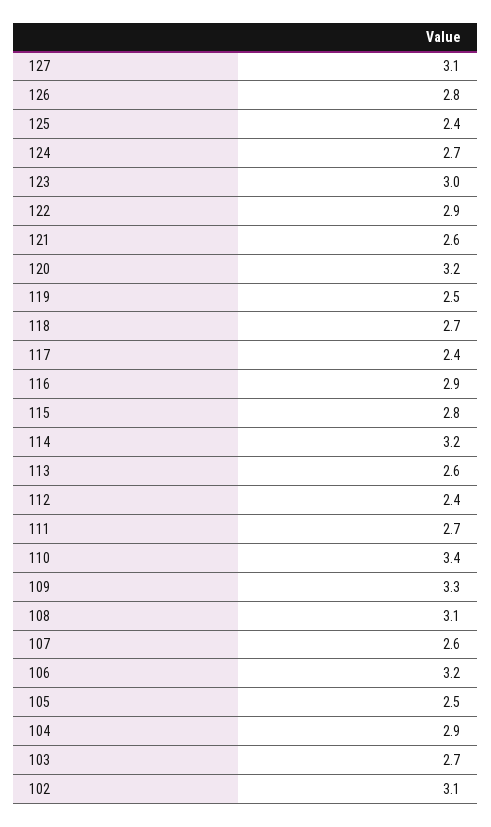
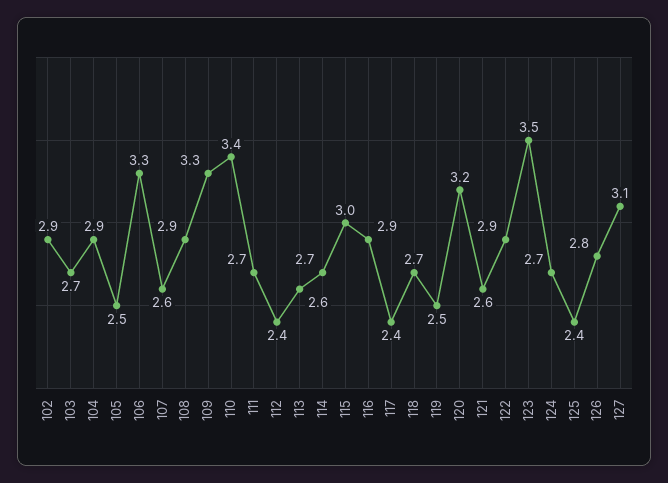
  {
    "127": 3.1,
    "126": 2.8,
    "125": 2.4,
    "124": 2.7,
-   "123": 3,
+   "123": 3.5,
    "122": 2.9,
    "121": 2.6,
    "120": 3.2,
    "119": 2.5,
    "118": 2.7,
    "117": 2.4,
    "116": 2.9,
-   "115": 2.8,
+   "115": 3,
-   "114": 3.2,
+   "114": 2.7,
    "113": 2.6,
    "112": 2.4,
    "111": 2.7,
    "110": 3.4,
    "109": 3.3,
-   "108": 3.1,
+   "108": 2.9,
    "107": 2.6,
-   "106": 3.2,
+   "106": 3.3,
    "105": 2.5,
    "104": 2.9,
    "103": 2.7,
-   "102": 3.1
+   "102": 2.9
  }

